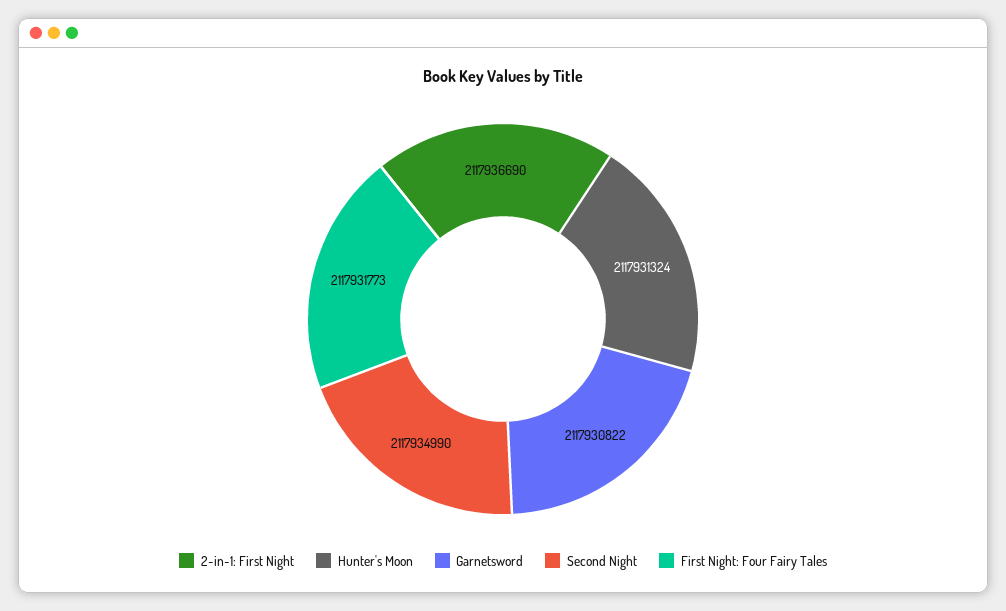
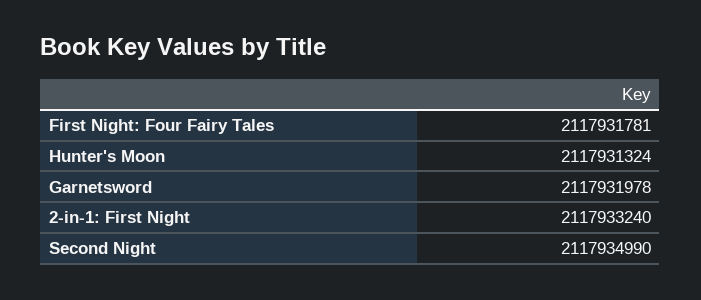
  {
-   "2-in-1: First Night": 2117936690,
+   "2-in-1: First Night": 2117933240,
    "Hunter's Moon": 2117931324,
-   "Garnetsword": 2117930822,
+   "Garnetsword": 2117931978,
    "Second Night": 2117934990,
-   "First Night: Four Fairy Tales": 2117931773
+   "First Night: Four Fairy Tales": 2117931781
  }

